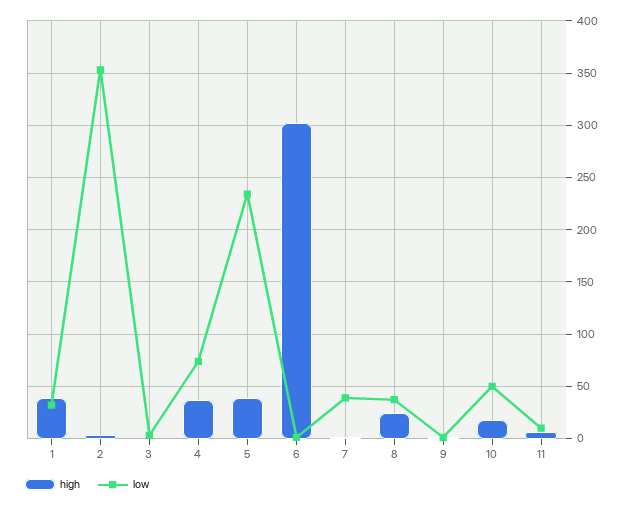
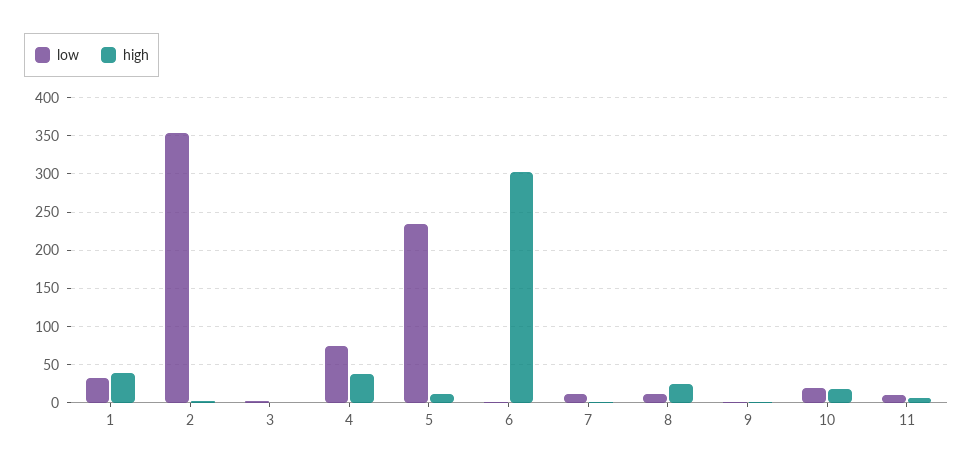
  {
    "high": {
      "1": 40,
      "2": 0,
      "3": 0,
      "4": 40,
-     "5": 40,
+     "5": 10,
      "6": 300,
      "7": 0,
      "8": 20,
      "9": 0,
      "10": 20,
      "11": 10
    },
    "low": {
      "1": 30,
      "2": 350,
      "3": 0,
      "4": 70,
      "5": 230,
      "6": 0,
-     "7": 40,
+     "7": 10,
-     "8": 40,
+     "8": 10,
      "9": 0,
-     "10": 50,
+     "10": 20,
      "11": 10
    }
  }

